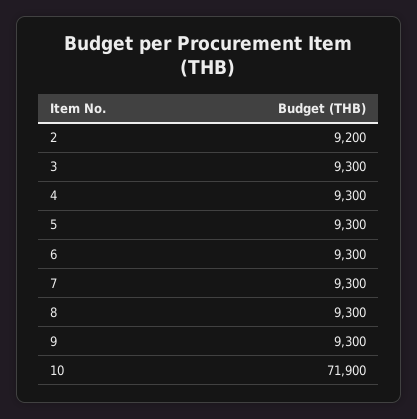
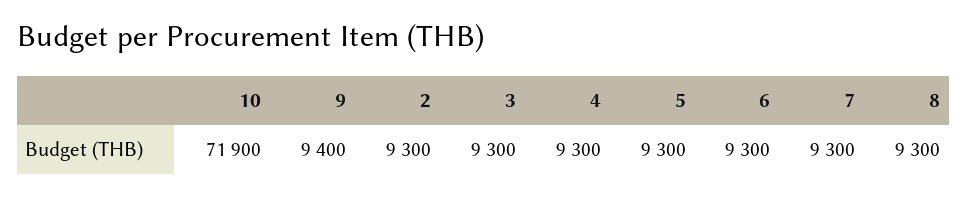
  {
-   "2": 9200,
+   "2": 9300,
    "3": 9300,
    "4": 9300,
    "5": 9300,
    "6": 9300,
    "7": 9300,
    "8": 9300,
-   "9": 9300,
+   "9": 9400,
    "10": 71900
  }

